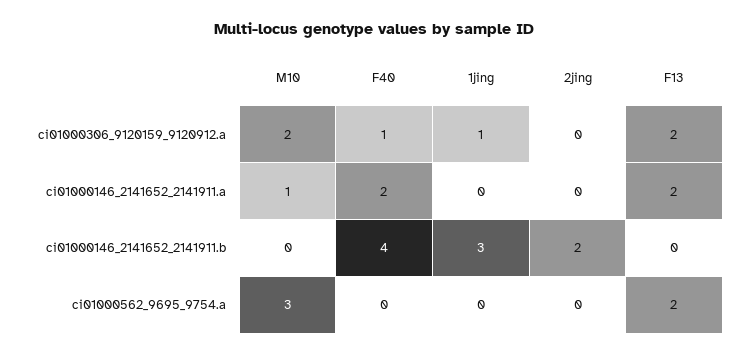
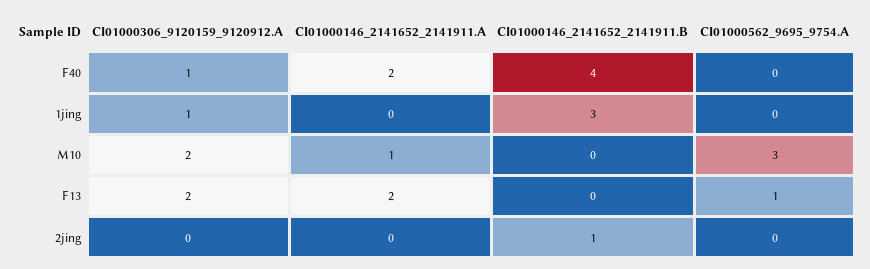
  {
    "M10": {
      "ci01000306_9120159_9120912.a": 2,
      "ci01000146_2141652_2141911.a": 1,
      "ci01000146_2141652_2141911.b": 0,
      "ci01000562_9695_9754.a": 3
    },
    "F40": {
      "ci01000306_9120159_9120912.a": 1,
      "ci01000146_2141652_2141911.a": 2,
      "ci01000146_2141652_2141911.b": 4,
      "ci01000562_9695_9754.a": 0
    },
    "1jing": {
      "ci01000306_9120159_9120912.a": 1,
      "ci01000146_2141652_2141911.a": 0,
      "ci01000146_2141652_2141911.b": 3,
      "ci01000562_9695_9754.a": 0
    },
    "2jing": {
      "ci01000306_9120159_9120912.a": 0,
      "ci01000146_2141652_2141911.a": 0,
-     "ci01000146_2141652_2141911.b": 2,
+     "ci01000146_2141652_2141911.b": 1,
      "ci01000562_9695_9754.a": 0
    },
    "F13": {
      "ci01000306_9120159_9120912.a": 2,
      "ci01000146_2141652_2141911.a": 2,
      "ci01000146_2141652_2141911.b": 0,
-     "ci01000562_9695_9754.a": 2
+     "ci01000562_9695_9754.a": 1
    }
  }

